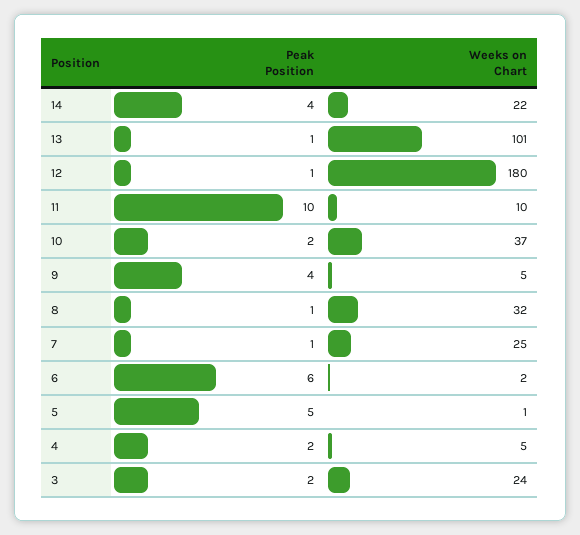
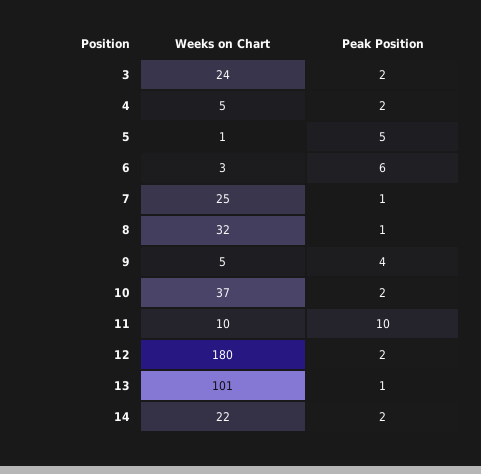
  {
    "Peak Position": {
-     "14": 4,
+     "14": 2,
      "13": 1,
-     "12": 1,
+     "12": 2,
      "11": 10,
      "10": 2,
      "9": 4,
      "8": 1,
      "7": 1,
      "6": 6,
      "5": 5,
      "4": 2,
      "3": 2
    },
    "Weeks on Chart": {
      "14": 22,
      "13": 101,
      "12": 180,
      "11": 10,
      "10": 37,
      "9": 5,
      "8": 32,
      "7": 25,
-     "6": 2,
+     "6": 3,
      "5": 1,
      "4": 5,
      "3": 24
    }
  }

